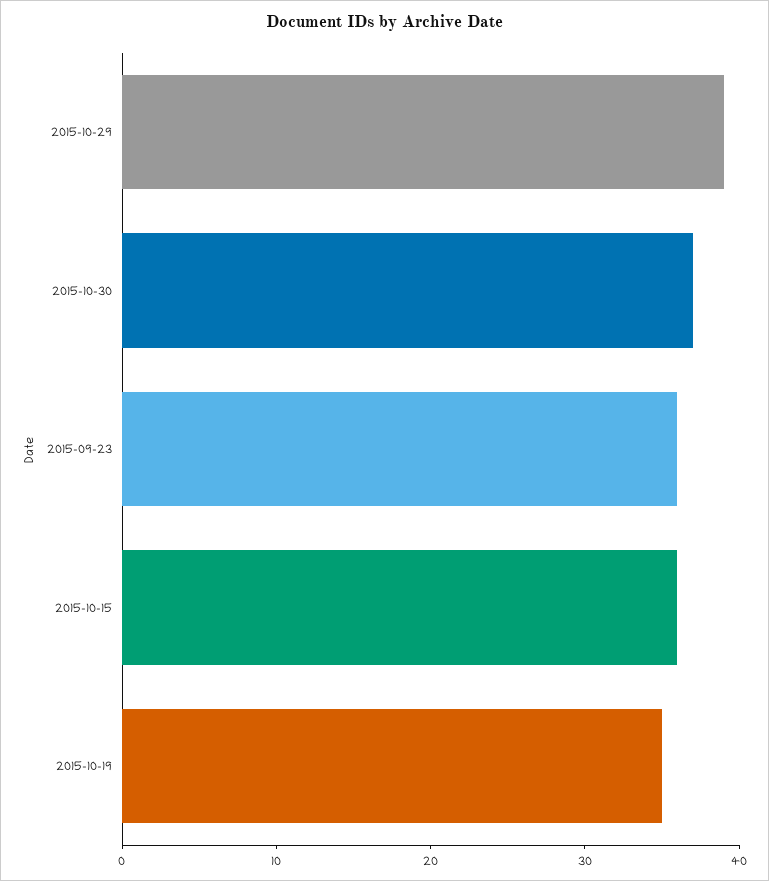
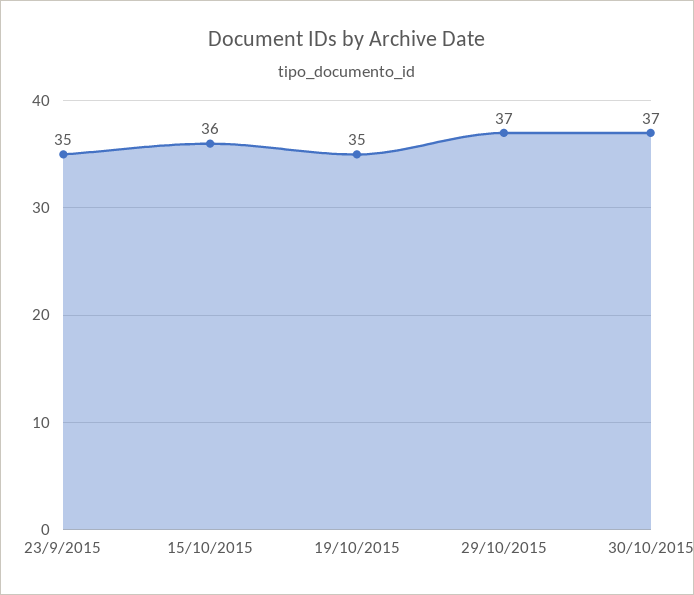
  {
-   "2015-10-29": 39,
+   "2015-10-29": 37,
    "2015-10-30": 37,
-   "2015-09-23": 36,
+   "2015-09-23": 35,
    "2015-10-15": 36,
    "2015-10-19": 35
  }

